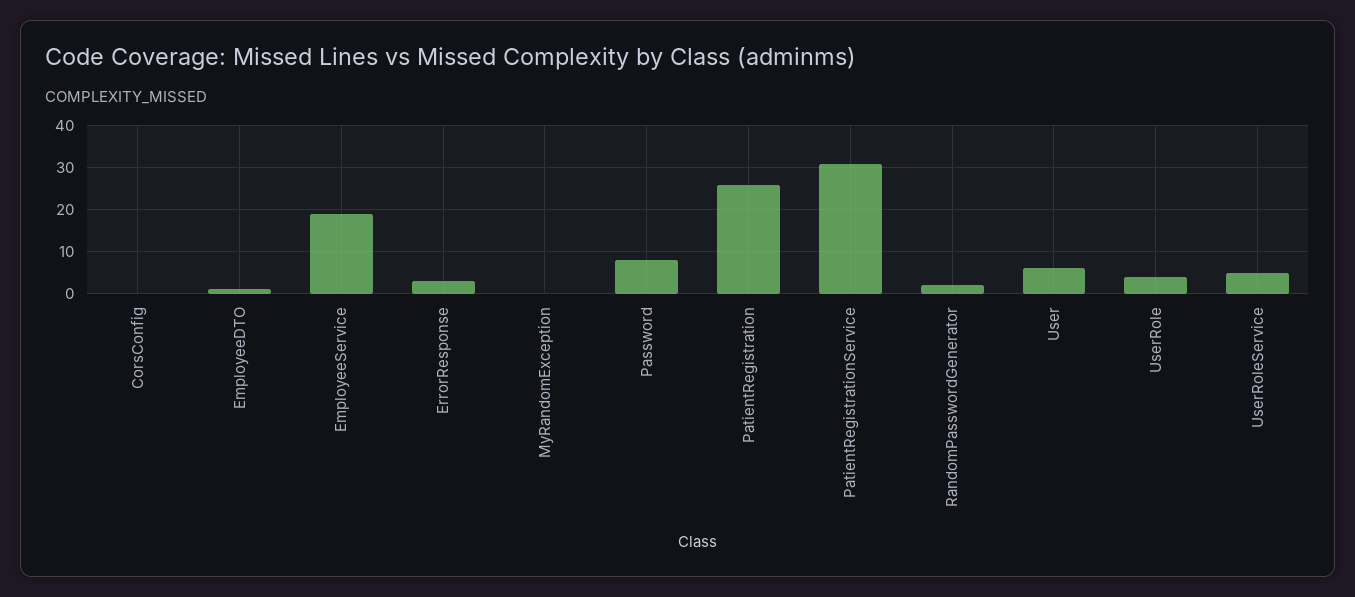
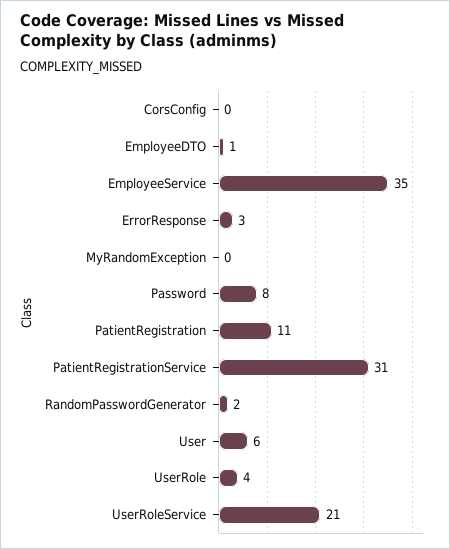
  {
    "CorsConfig": 0,
    "EmployeeDTO": 1,
-   "EmployeeService": 20,
+   "EmployeeService": 35,
    "ErrorResponse": 3,
    "MyRandomException": 0,
    "Password": 8,
-   "PatientRegistration": 25,
+   "PatientRegistration": 11,
    "PatientRegistrationService": 31,
    "RandomPasswordGenerator": 2,
    "User": 6,
    "UserRole": 4,
-   "UserRoleService": 5
+   "UserRoleService": 21
  }

